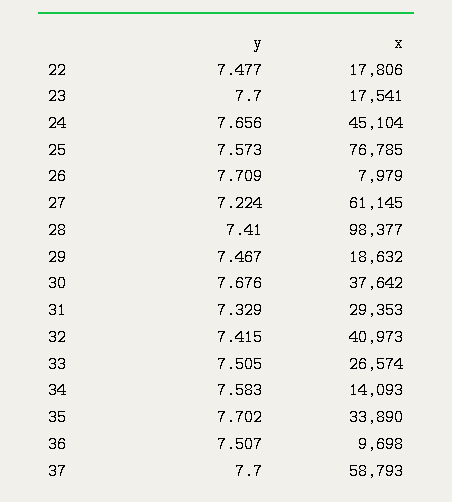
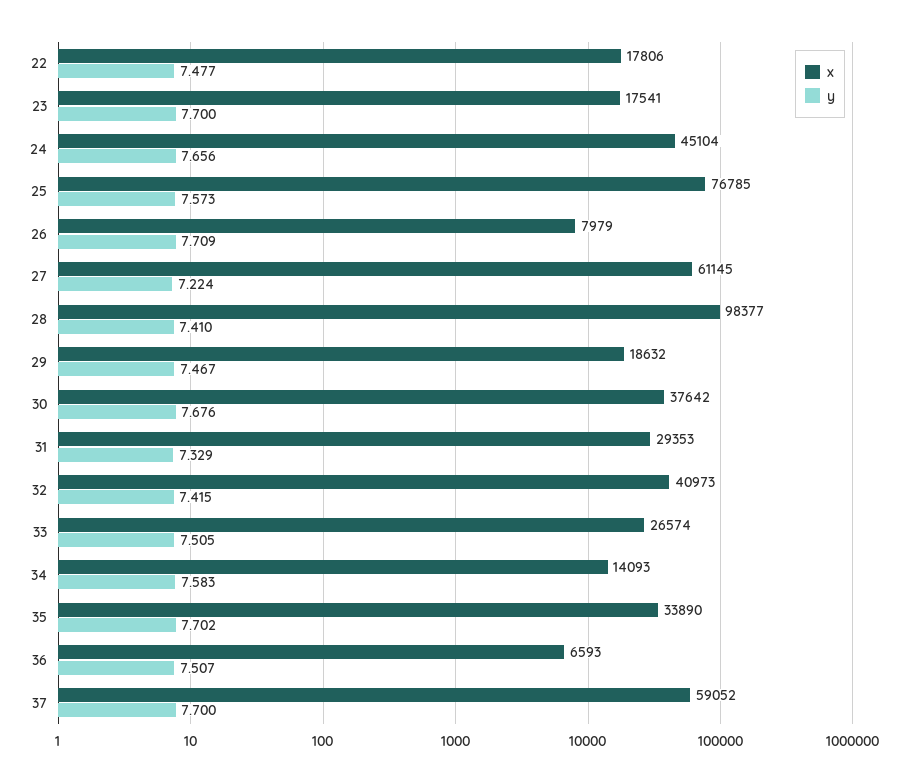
  {
    "y": {
      "22": 7.477,
      "23": 7.7,
      "24": 7.656,
      "25": 7.573,
      "26": 7.709,
      "27": 7.224,
      "28": 7.41,
      "29": 7.467,
      "30": 7.676,
      "31": 7.329,
      "32": 7.415,
      "33": 7.505,
      "34": 7.583,
      "35": 7.702,
      "36": 7.507,
      "37": 7.7
    },
    "x": {
      "22": 17806,
      "23": 17541,
      "24": 45104,
      "25": 76785,
      "26": 7979,
      "27": 61145,
      "28": 98377,
      "29": 18632,
      "30": 37642,
      "31": 29353,
      "32": 40973,
      "33": 26574,
      "34": 14093,
      "35": 33890,
-     "36": 9698,
+     "36": 6593,
-     "37": 58793
+     "37": 59052
    }
  }

